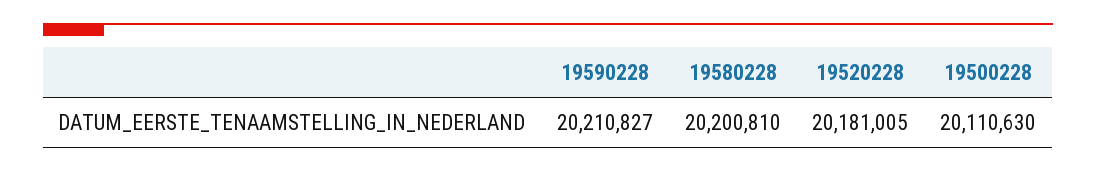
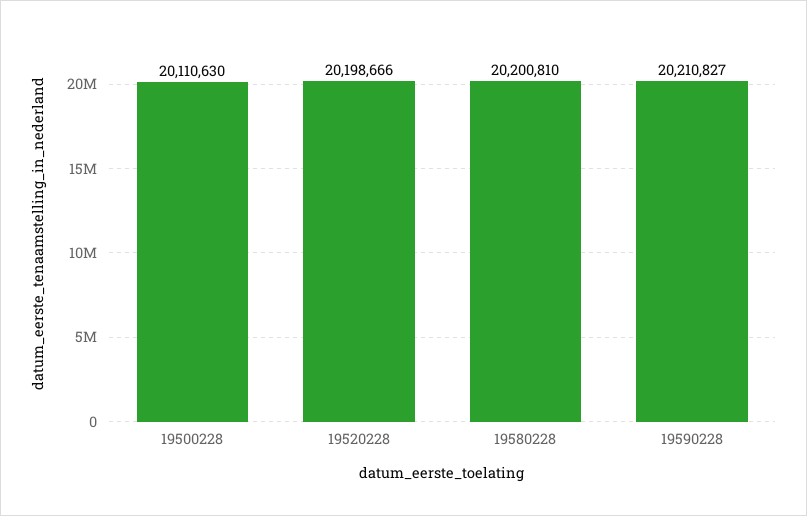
  {
    "19590228": 20210827,
    "19580228": 20200810,
-   "19520228": 20181005,
+   "19520228": 20198666,
    "19500228": 20110630
  }

